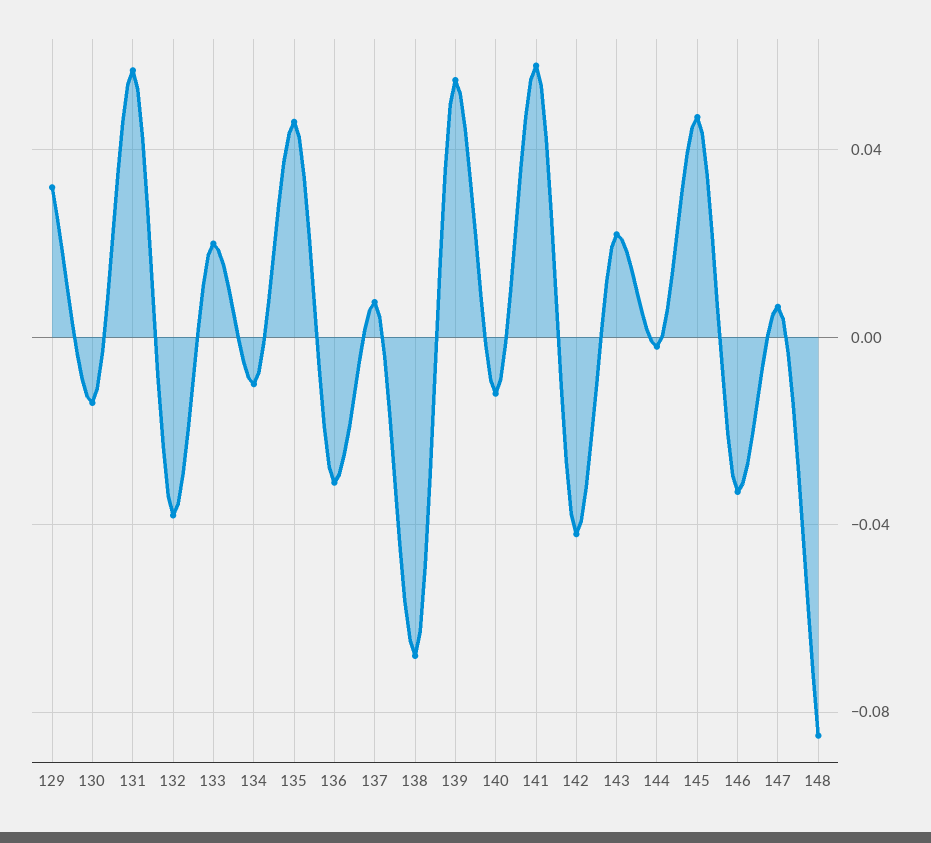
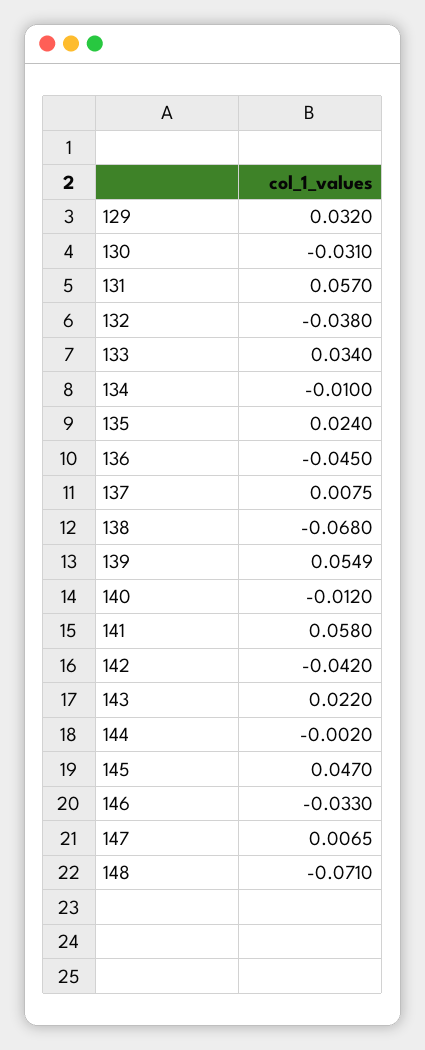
  {
    "129": 0.032,
-   "130": -0.015,
+   "130": -0.031,
    "131": 0.057,
    "132": -0.038,
-   "133": 0.02,
+   "133": 0.034,
    "134": -0.01,
-   "135": 0.045,
+   "135": 0.024,
-   "136": -0.03,
+   "136": -0.045,
    "137": 0.0075,
    "138": -0.068,
    "139": 0.0549,
    "140": -0.012,
    "141": 0.058,
    "142": -0.042,
    "143": 0.022,
    "144": -0.002,
    "145": 0.047,
    "146": -0.033,
    "147": 0.0065,
-   "148": -0.085
+   "148": -0.071
  }

